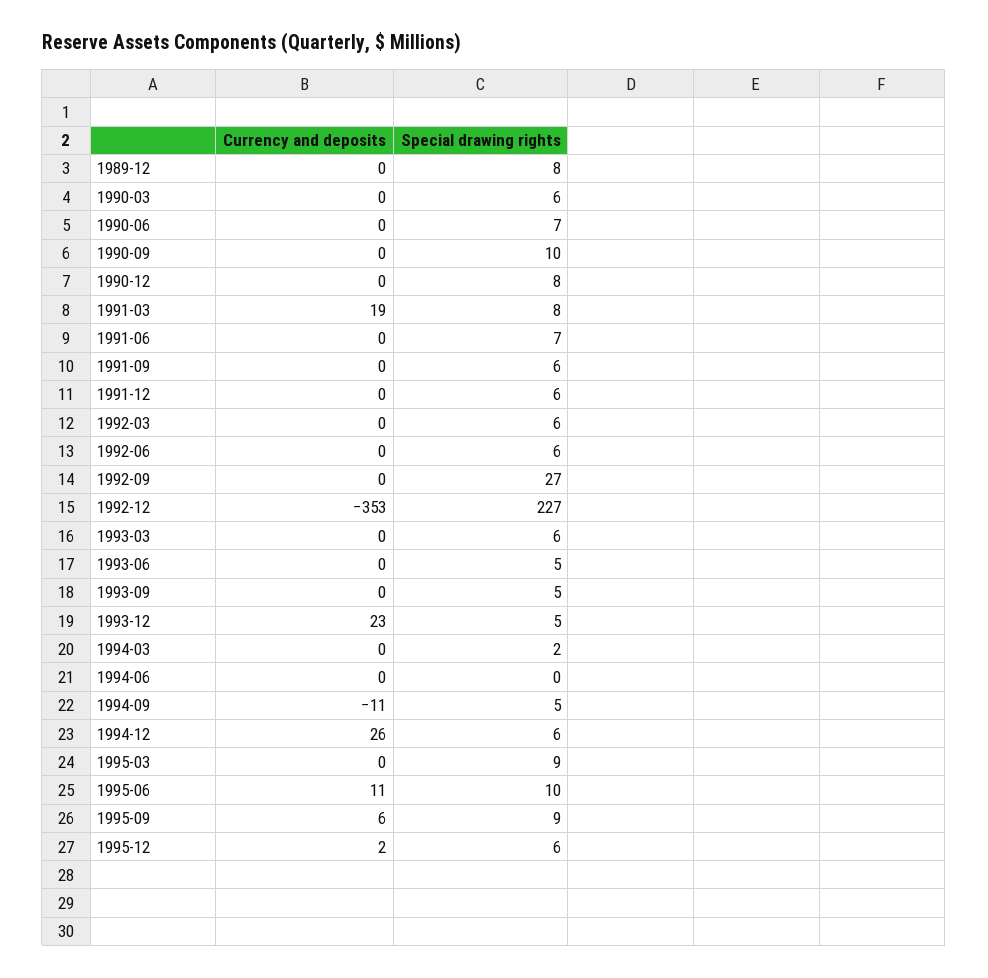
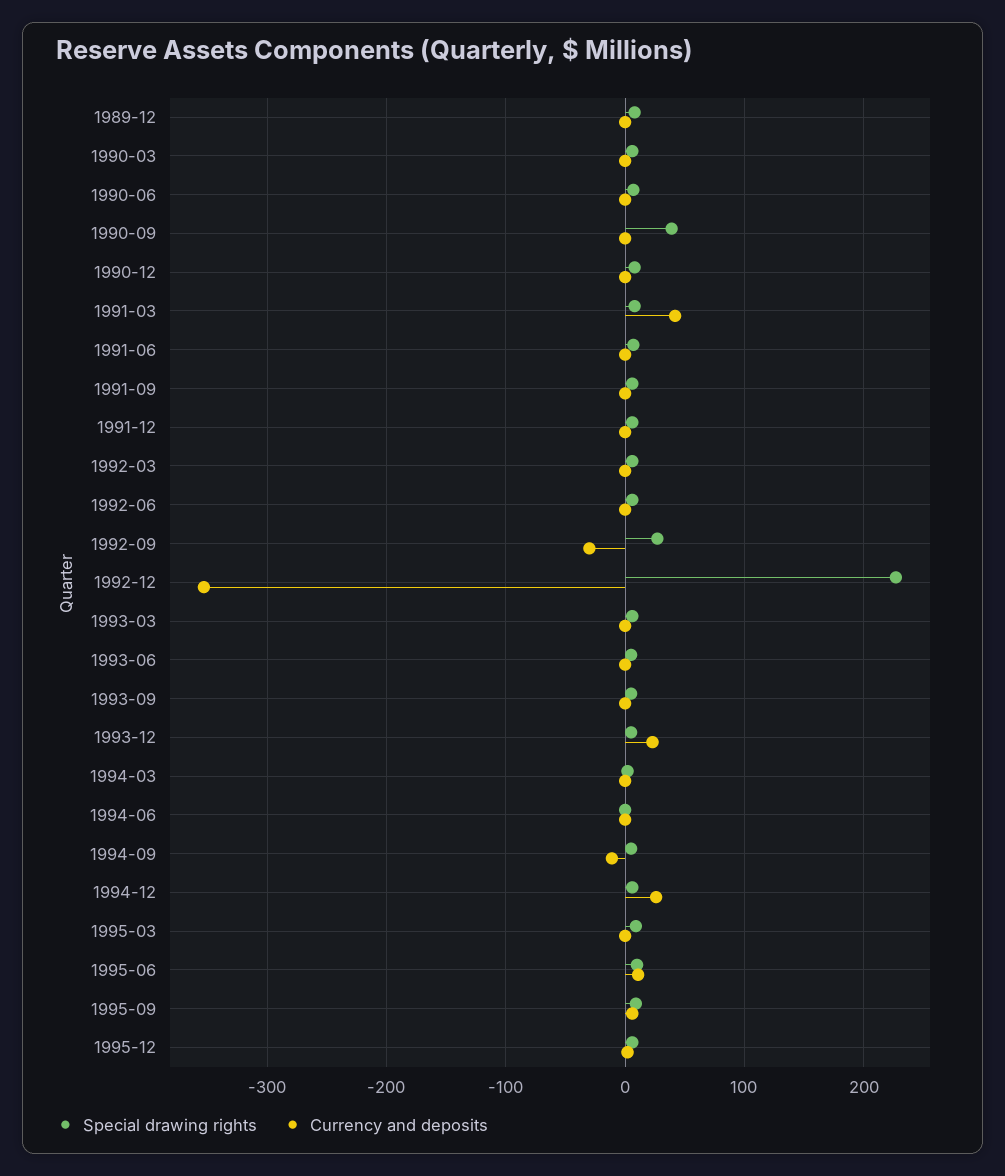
  {
    "Currency and deposits": {
      "1989-12": 0,
      "1990-03": 0,
      "1990-06": 0,
      "1990-09": 0,
      "1990-12": 0,
-     "1991-03": 19,
+     "1991-03": 40,
      "1991-06": 0,
      "1991-09": 0,
      "1991-12": 0,
      "1992-03": 0,
      "1992-06": 0,
-     "1992-09": 0,
+     "1992-09": -30,
      "1992-12": -353,
      "1993-03": 0,
      "1993-06": 0,
      "1993-09": 0,
      "1993-12": 23,
      "1994-03": 0,
      "1994-06": 0,
      "1994-09": -11,
      "1994-12": 26,
      "1995-03": 0,
      "1995-06": 11,
      "1995-09": 6,
      "1995-12": 2
    },
    "Special drawing rights": {
      "1989-12": 8,
      "1990-03": 6,
      "1990-06": 7,
-     "1990-09": 10,
+     "1990-09": 40,
      "1990-12": 8,
      "1991-03": 8,
      "1991-06": 7,
      "1991-09": 6,
      "1991-12": 6,
      "1992-03": 6,
      "1992-06": 6,
      "1992-09": 27,
      "1992-12": 227,
      "1993-03": 6,
      "1993-06": 5,
      "1993-09": 5,
      "1993-12": 5,
      "1994-03": 2,
      "1994-06": 0,
      "1994-09": 5,
      "1994-12": 6,
      "1995-03": 9,
      "1995-06": 10,
      "1995-09": 9,
      "1995-12": 6
    }
  }

